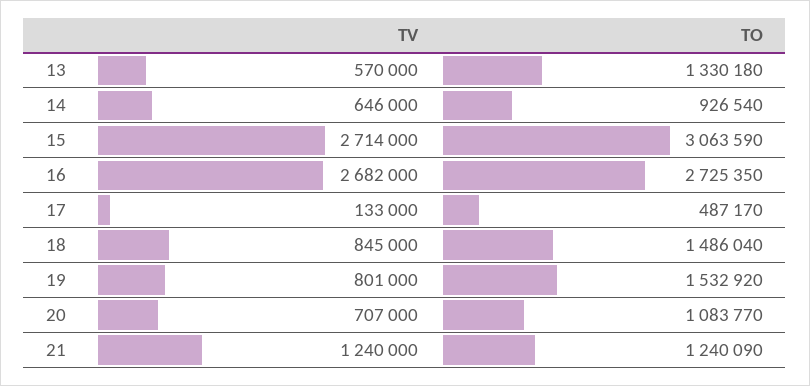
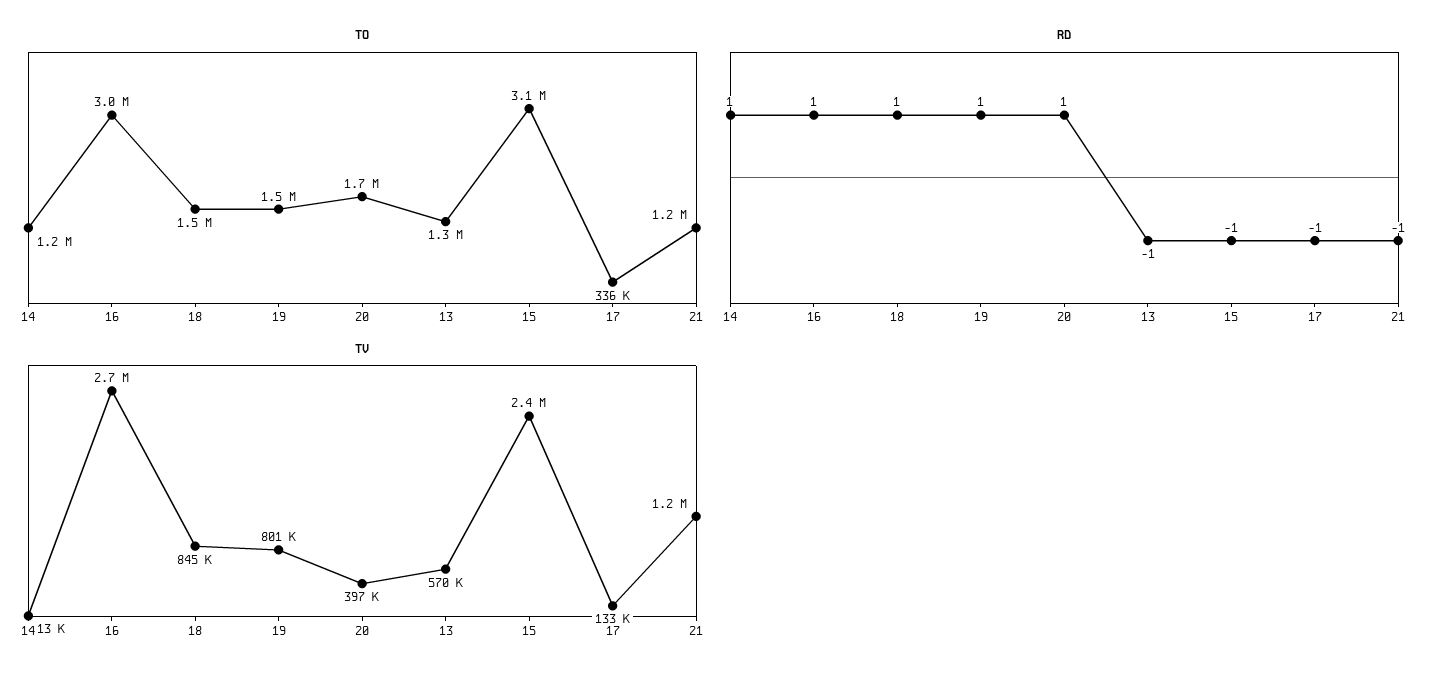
  {
    "TV": {
      "13": 570000,
-     "14": 646000,
+     "14": 13000,
-     "15": 2714000,
+     "15": 2400000,
      "16": 2682000,
      "17": 133000,
      "18": 845000,
      "19": 801000,
-     "20": 707000,
+     "20": 397000,
      "21": 1240000
    },
    "TO": {
      "13": 1330180,
-     "14": 926540,
+     "14": 1200000,
      "15": 3063590,
-     "16": 2725350,
+     "16": 3000000,
-     "17": 487170,
+     "17": 336000,
      "18": 1486040,
      "19": 1532920,
-     "20": 1083770,
+     "20": 1700000,
      "21": 1240090
-   }
+   },
+   "RD": {
+     "14": 1,
+     "16": 1,
+     "18": 1,
+     "19": 1,
+     "20": 1,
+     "13": -1,
+     "15": -1,
+     "17": -1,
+     "21": -1
+   }
  }

